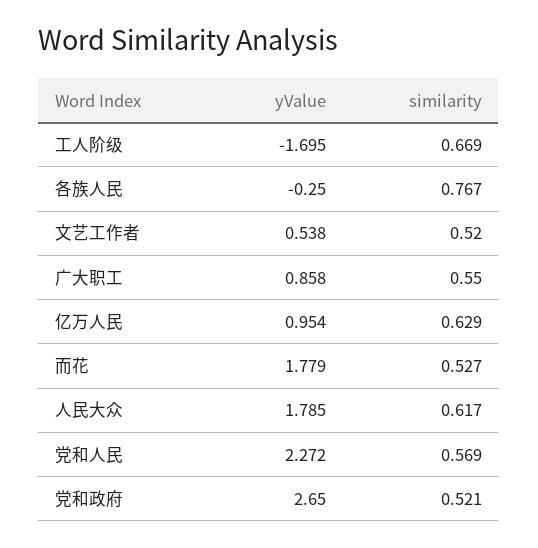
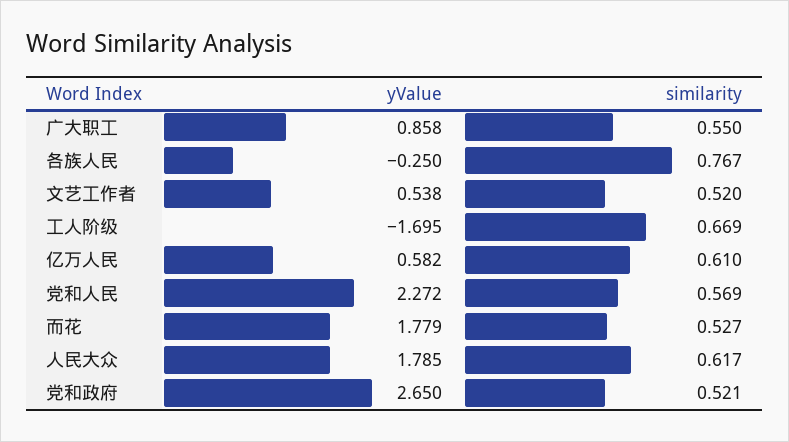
  {
    "yValue": {
      "工人阶级": -1.695,
      "各族人民": -0.25,
      "文艺工作者": 0.538,
      "广大职工": 0.858,
-     "亿万人民": 0.954,
+     "亿万人民": 0.582,
      "而花": 1.779,
      "人民大众": 1.785,
      "党和人民": 2.272,
      "党和政府": 2.65
    },
    "similarity": {
      "工人阶级": 0.669,
      "各族人民": 0.767,
      "文艺工作者": 0.52,
      "广大职工": 0.55,
-     "亿万人民": 0.629,
+     "亿万人民": 0.61,
      "而花": 0.527,
      "人民大众": 0.617,
      "党和人民": 0.569,
      "党和政府": 0.521
    }
  }

